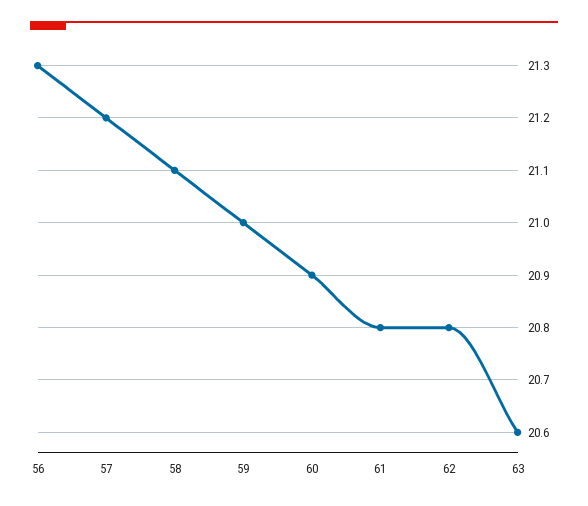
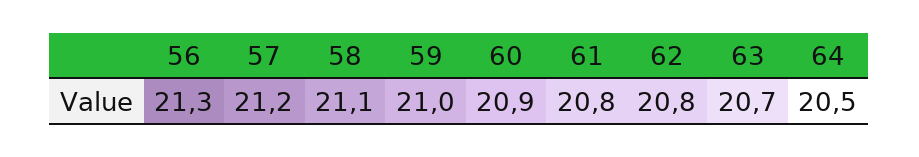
  {
    "56": 21.3,
    "57": 21.2,
    "58": 21.1,
    "59": 21,
    "60": 20.9,
    "61": 20.8,
    "62": 20.8,
-   "63": 20.6
+   "63": 20.7,
+   "64": 20.5
  }

